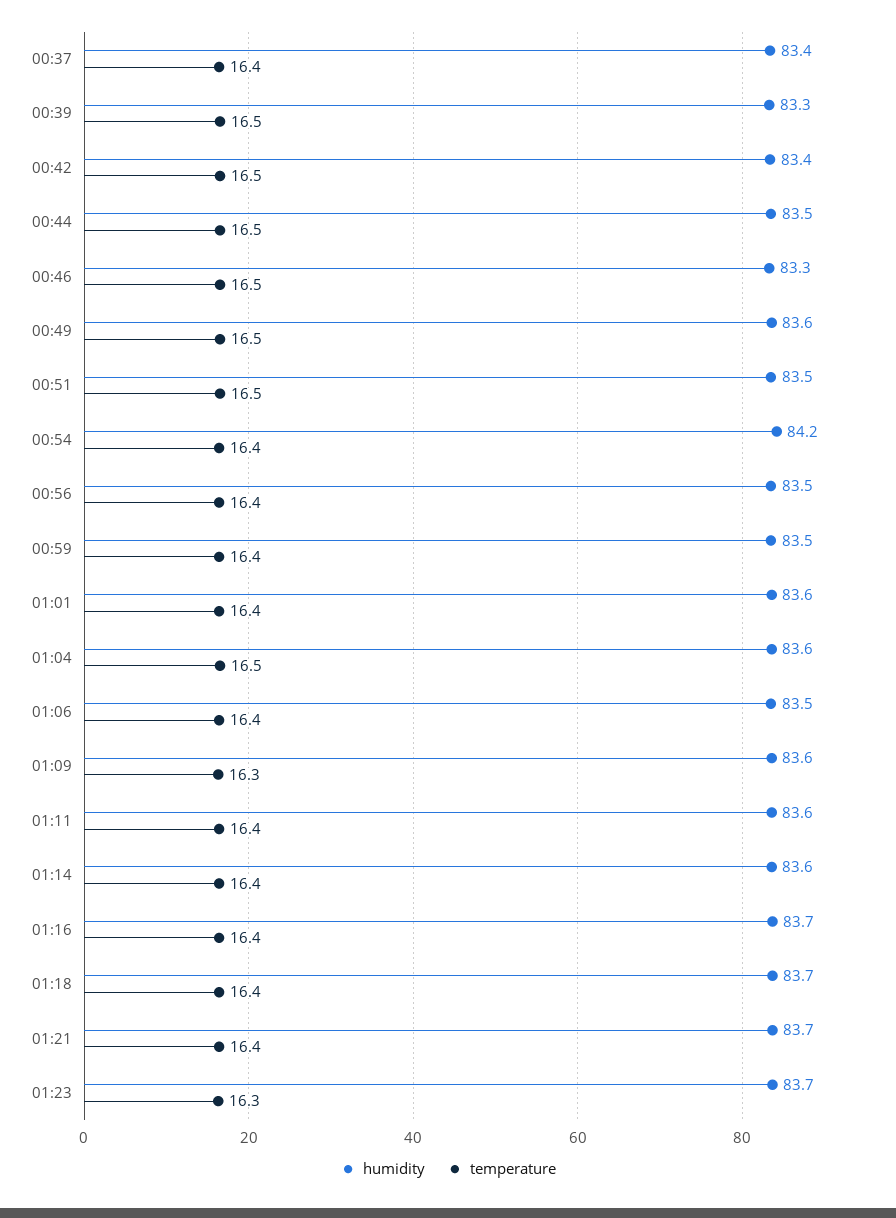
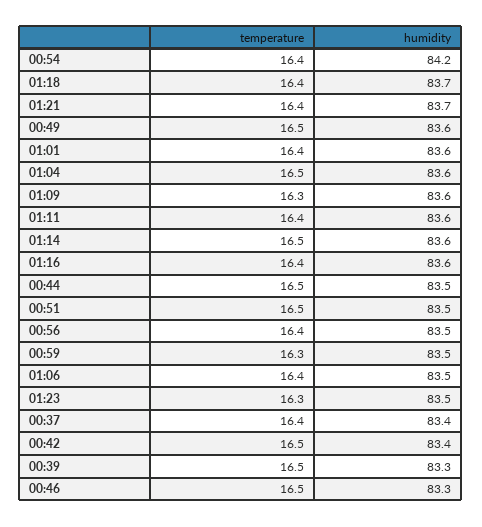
  {
    "humidity": {
      "00:37": 83.4,
      "00:39": 83.3,
      "00:42": 83.4,
      "00:44": 83.5,
      "00:46": 83.3,
      "00:49": 83.6,
      "00:51": 83.5,
      "00:54": 84.2,
      "00:56": 83.5,
      "00:59": 83.5,
      "01:01": 83.6,
      "01:04": 83.6,
      "01:06": 83.5,
      "01:09": 83.6,
      "01:11": 83.6,
      "01:14": 83.6,
-     "01:16": 83.7,
+     "01:16": 83.6,
      "01:18": 83.7,
      "01:21": 83.7,
-     "01:23": 83.7
+     "01:23": 83.5
    },
    "temperature": {
      "00:37": 16.4,
      "00:39": 16.5,
      "00:42": 16.5,
      "00:44": 16.5,
      "00:46": 16.5,
      "00:49": 16.5,
      "00:51": 16.5,
      "00:54": 16.4,
      "00:56": 16.4,
-     "00:59": 16.4,
+     "00:59": 16.3,
      "01:01": 16.4,
      "01:04": 16.5,
      "01:06": 16.4,
      "01:09": 16.3,
      "01:11": 16.4,
-     "01:14": 16.4,
+     "01:14": 16.5,
      "01:16": 16.4,
      "01:18": 16.4,
      "01:21": 16.4,
      "01:23": 16.3
    }
  }

